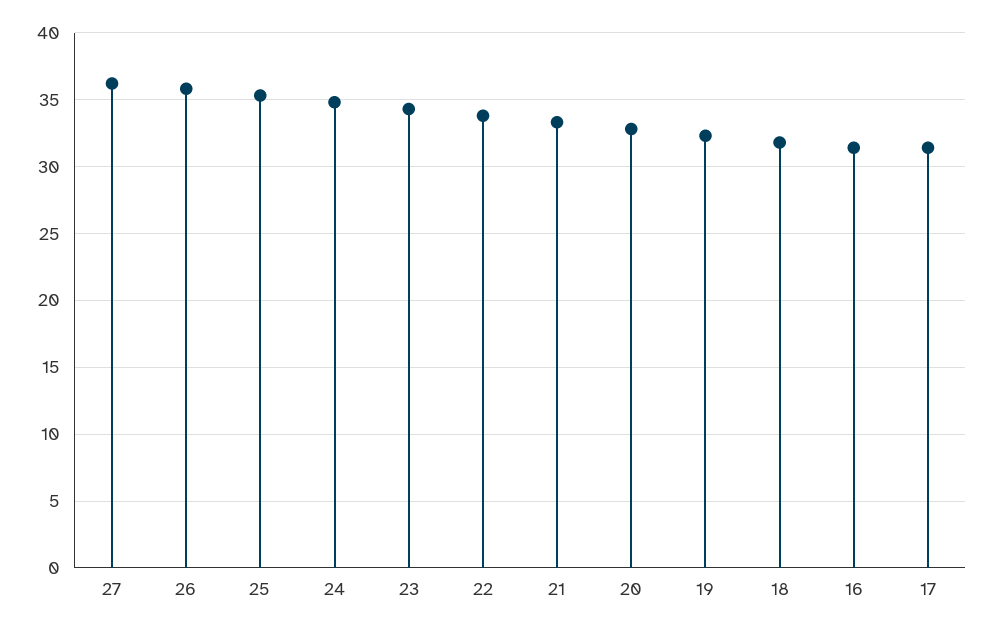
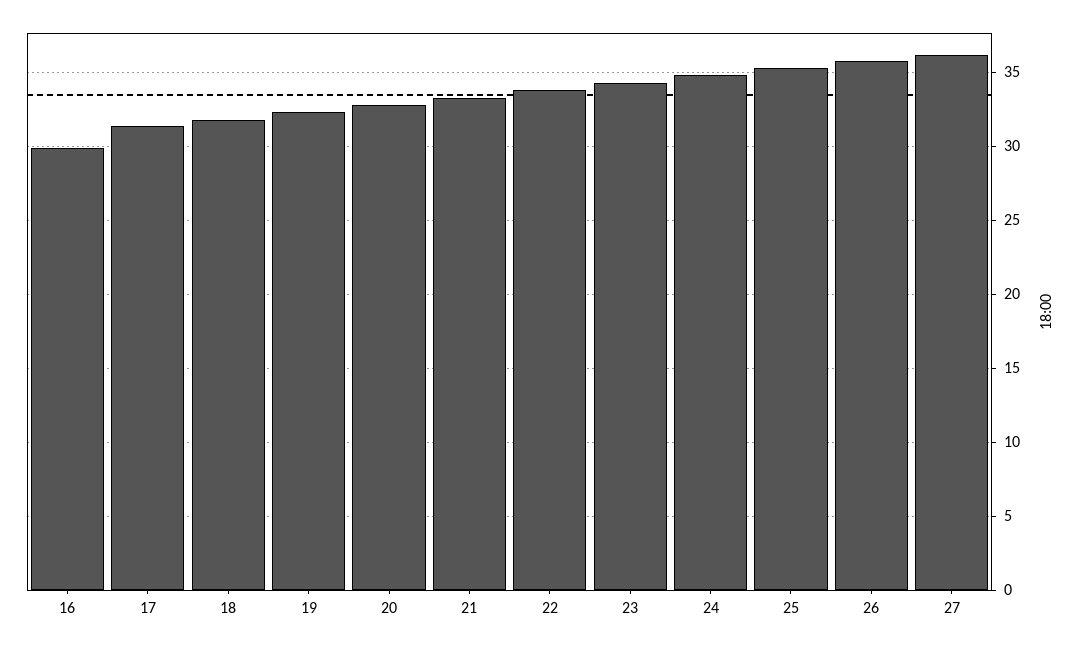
  {
    "27": 36,
    "26": 36,
    "25": 35.5,
    "24": 35,
    "23": 34.5,
    "22": 34,
    "21": 33.5,
    "20": 33,
    "19": 32.5,
    "18": 32,
-   "16": 31.5,
+   "16": 30,
    "17": 31.5
  }

